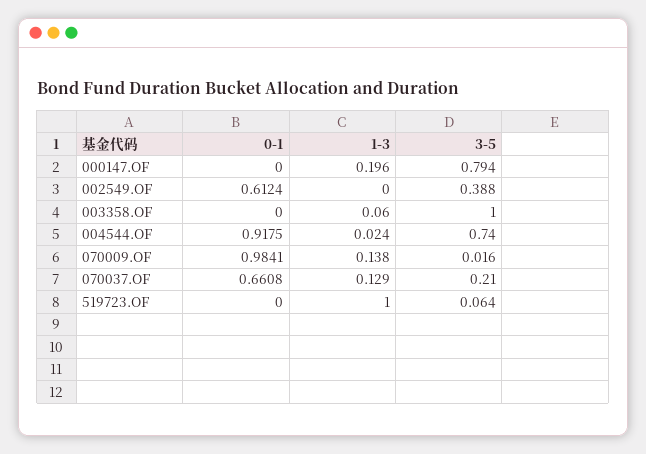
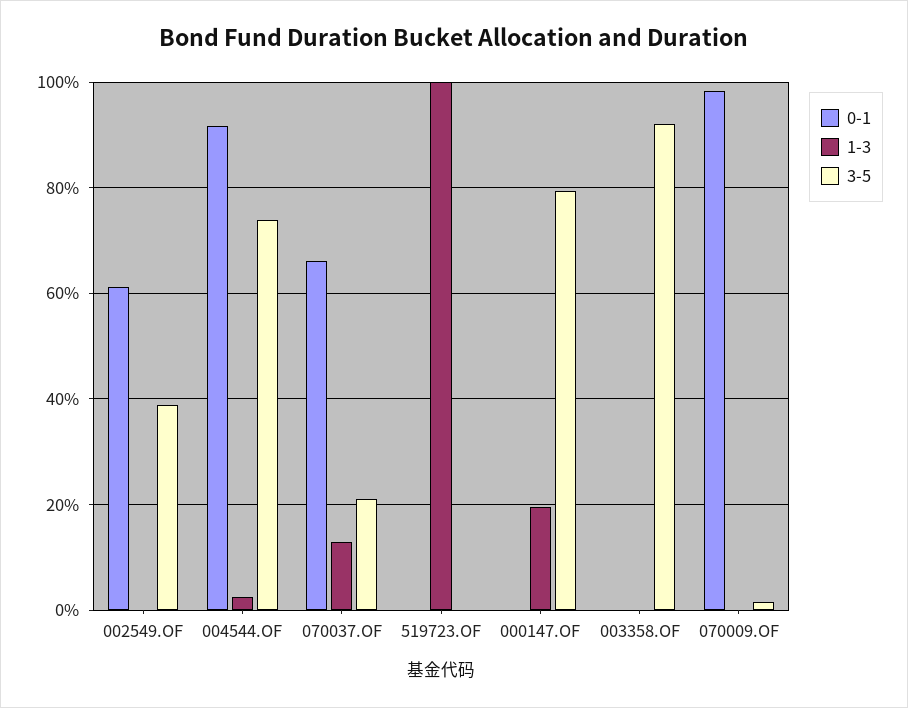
  {
    "0-1": {
      "000147.OF": 0,
      "002549.OF": 0.6124,
      "003358.OF": 0,
      "004544.OF": 0.9175,
      "070009.OF": 0.9841,
      "070037.OF": 0.6608,
      "519723.OF": 0
    },
    "1-3": {
      "000147.OF": 0.196,
      "002549.OF": 0,
-     "003358.OF": 0.06,
+     "003358.OF": 0,
      "004544.OF": 0.024,
-     "070009.OF": 0.138,
+     "070009.OF": 0,
      "070037.OF": 0.129,
      "519723.OF": 1
    },
    "3-5": {
      "000147.OF": 0.794,
      "002549.OF": 0.388,
-     "003358.OF": 1,
+     "003358.OF": 0.92,
      "004544.OF": 0.74,
      "070009.OF": 0.016,
      "070037.OF": 0.21,
-     "519723.OF": 0.064
+     "519723.OF": 0
    }
  }

